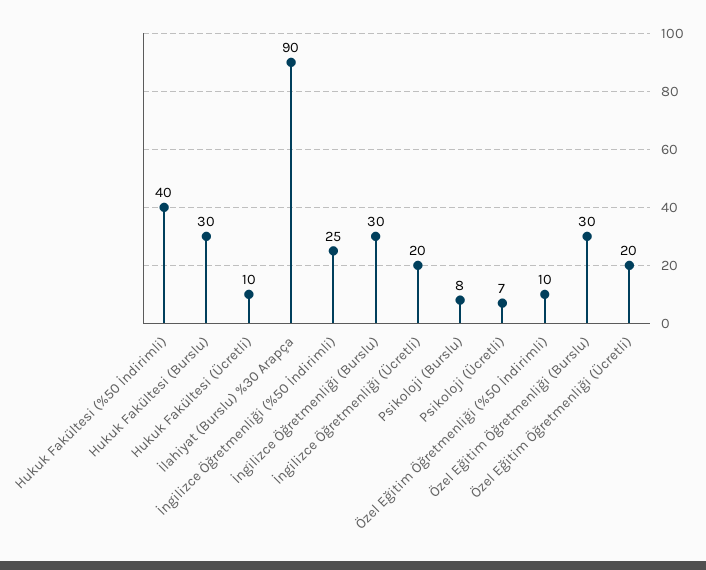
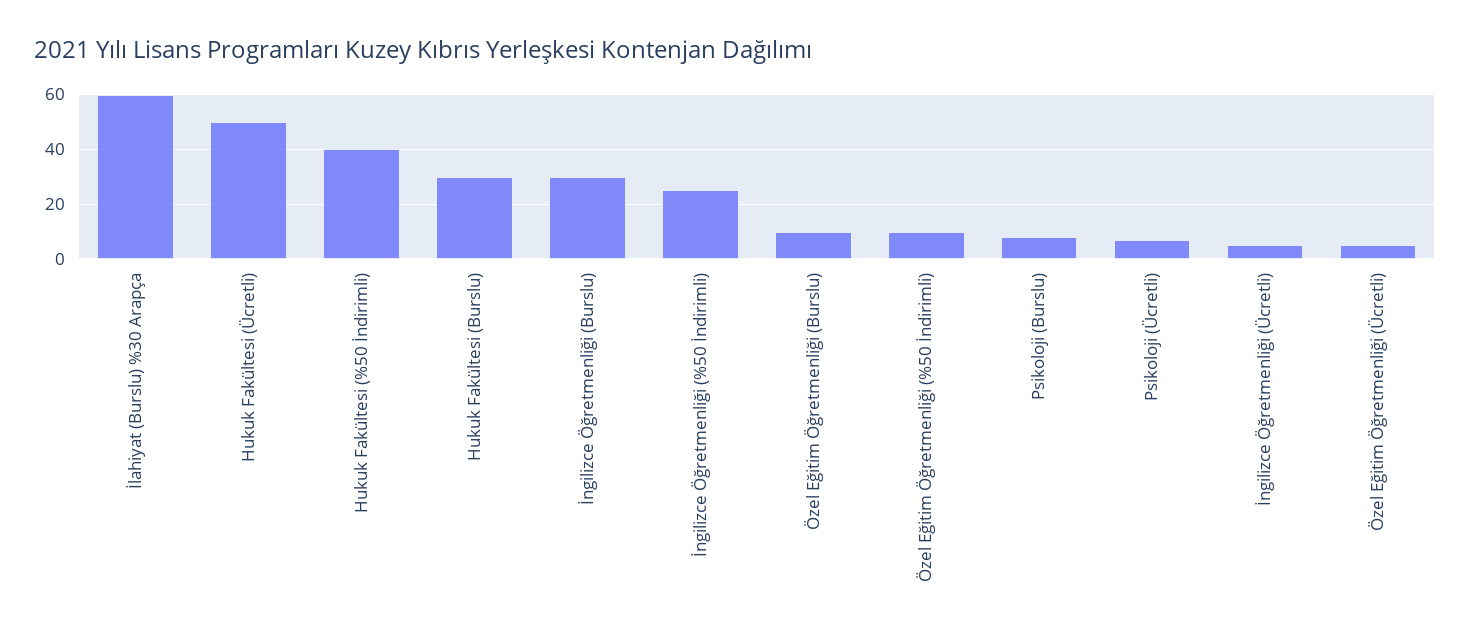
  {
    "Hukuk Fakültesi (%50 İndirimli)": 40,
    "Hukuk Fakültesi (Burslu)": 30,
-   "Hukuk Fakültesi (Ücretli)": 10,
+   "Hukuk Fakültesi (Ücretli)": 50,
-   "İlahiyat (Burslu) %30 Arapça": 90,
+   "İlahiyat (Burslu) %30 Arapça": 60,
    "İngilizce Öğretmenliği (%50 İndirimli)": 25,
    "İngilizce Öğretmenliği (Burslu)": 30,
-   "İngilizce Öğretmenliği (Ücretli)": 20,
+   "İngilizce Öğretmenliği (Ücretli)": 5,
    "Psikoloji (Burslu)": 8,
    "Psikoloji (Ücretli)": 7,
    "Özel Eğitim Öğretmenliği (%50 İndirimli)": 10,
-   "Özel Eğitim Öğretmenliği (Burslu)": 30,
+   "Özel Eğitim Öğretmenliği (Burslu)": 10,
-   "Özel Eğitim Öğretmenliği (Ücretli)": 20
+   "Özel Eğitim Öğretmenliği (Ücretli)": 5
  }

